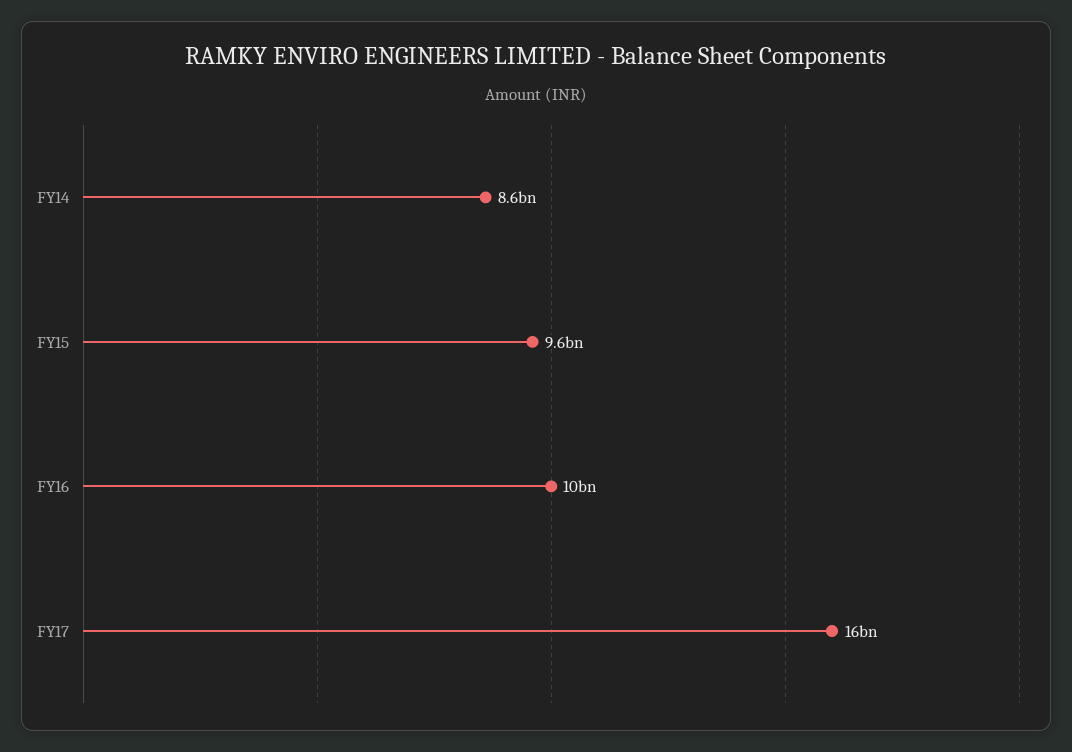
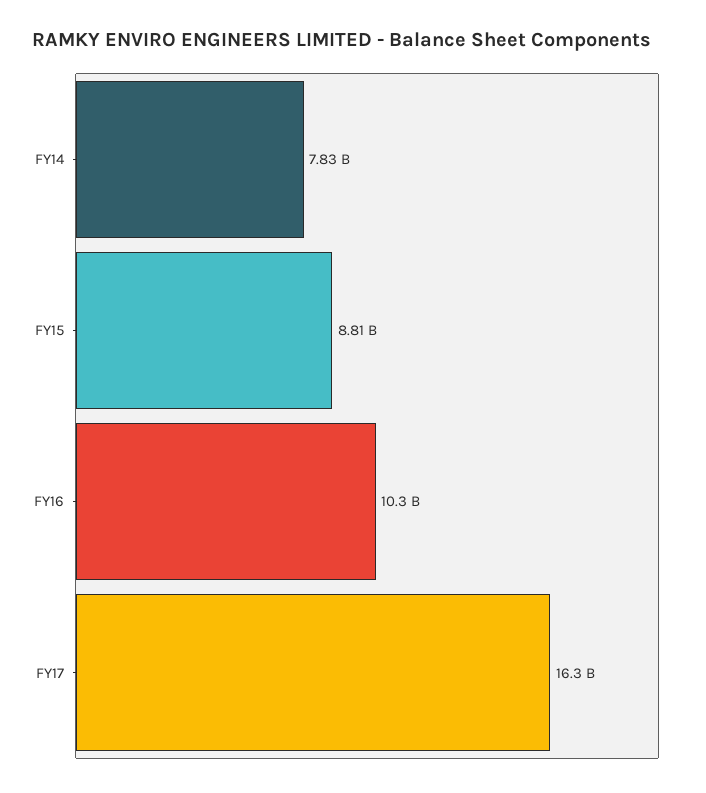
  {
-   "FY14": 8600000000,
+   "FY14": 7830000000,
-   "FY15": 9600000000,
+   "FY15": 8810000000,
    "FY16": 10300000000,
    "FY17": 16300000000
  }

